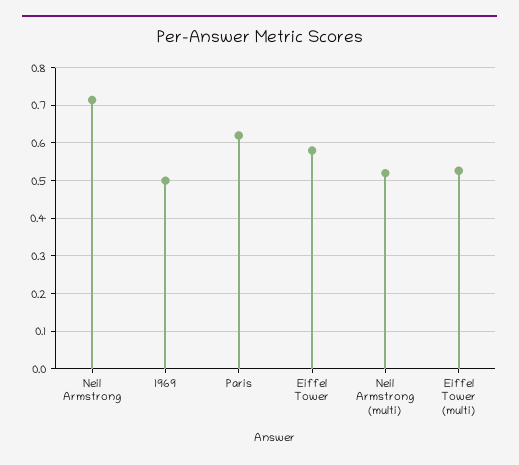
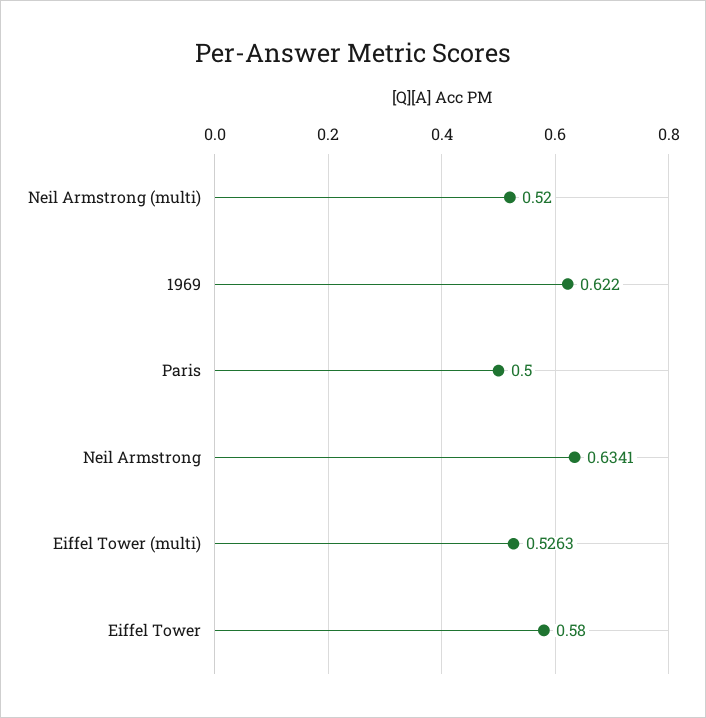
  {
-   "Neil Armstrong": 0.72,
+   "Neil Armstrong": 0.6341,
-   "1969": 0.5,
+   "1969": 0.622,
-   "Paris": 0.62,
+   "Paris": 0.5,
    "Eiffel Tower": 0.58,
    "Neil Armstrong (multi)": 0.52,
    "Eiffel Tower (multi)": 0.5263
  }

